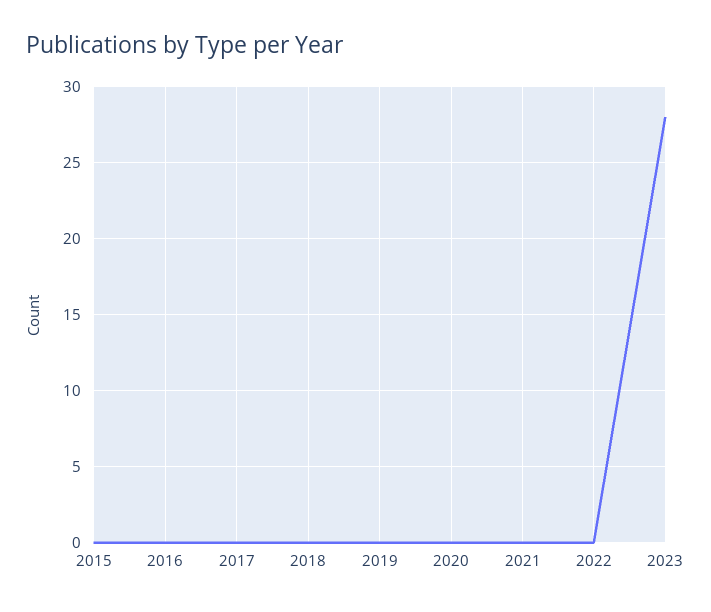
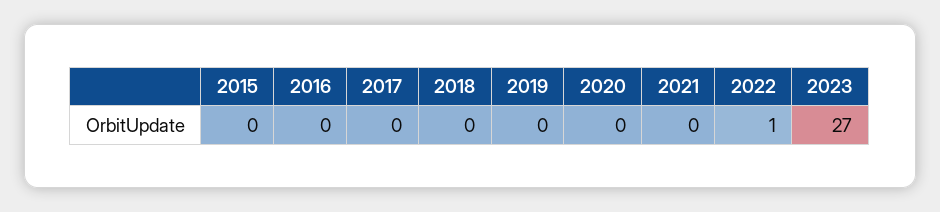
  {
    "2015": 0,
    "2016": 0,
    "2017": 0,
    "2018": 0,
    "2019": 0,
    "2020": 0,
    "2021": 0,
-   "2022": 0,
+   "2022": 1,
-   "2023": 28
+   "2023": 27
  }

